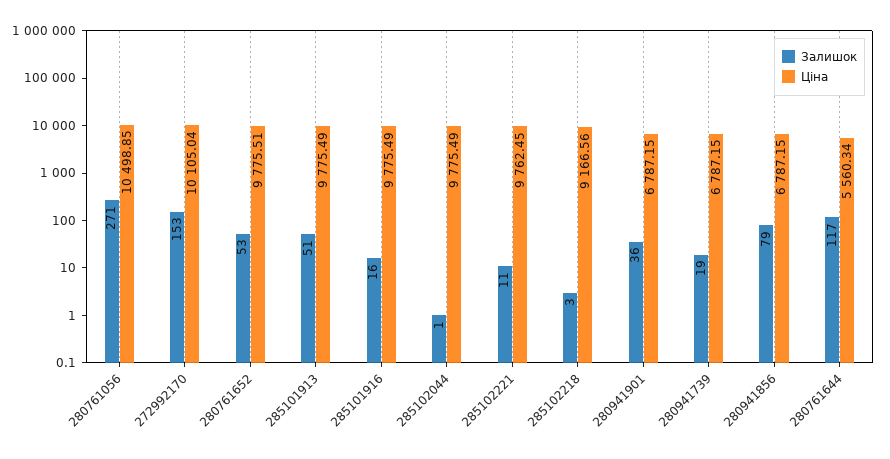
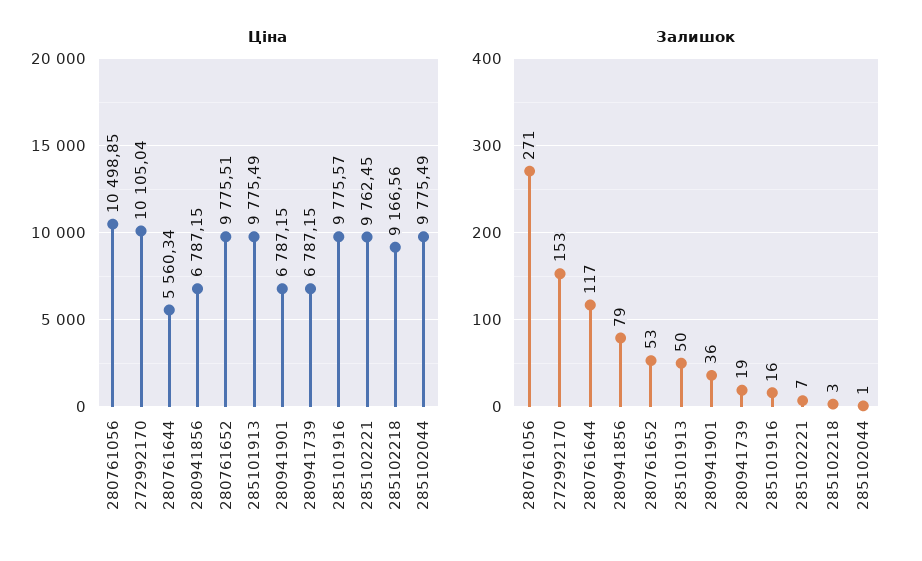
  {
    "Залишок": {
      "280761056": 271,
      "272992170": 153,
      "280761652": 53,
-     "285101913": 51,
+     "285101913": 50,
      "285101916": 16,
      "285102044": 1,
-     "285102221": 11,
+     "285102221": 7,
      "285102218": 3,
      "280941901": 36,
      "280941739": 19,
      "280941856": 79,
      "280761644": 117
    },
    "Ціна": {
      "280761056": 10498.85,
      "272992170": 10105.04,
      "280761652": 9775.51,
      "285101913": 9775.49,
-     "285101916": 9775.49,
+     "285101916": 9775.57,
      "285102044": 9775.49,
      "285102221": 9762.45,
      "285102218": 9166.56,
      "280941901": 6787.15,
      "280941739": 6787.15,
      "280941856": 6787.15,
      "280761644": 5560.34
    }
  }

